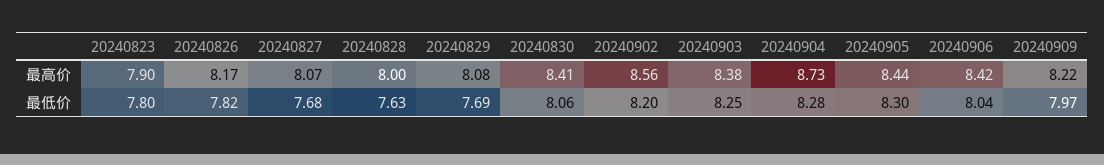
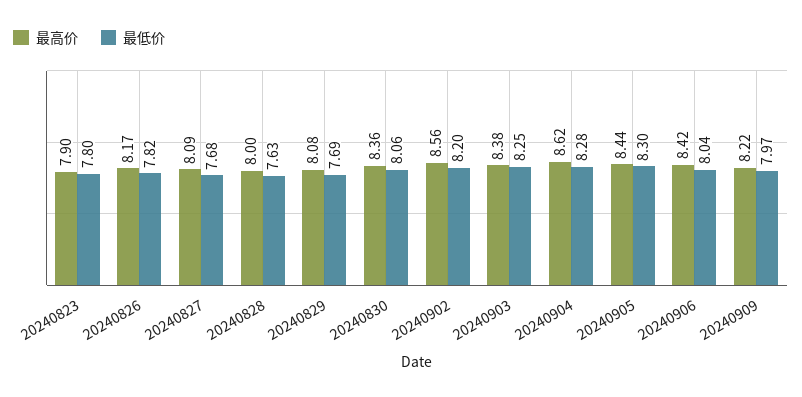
  {
    "最高价": {
      "20240823": 7.9,
      "20240826": 8.17,
-     "20240827": 8.07,
+     "20240827": 8.09,
      "20240828": 8,
      "20240829": 8.08,
-     "20240830": 8.41,
+     "20240830": 8.36,
      "20240902": 8.56,
      "20240903": 8.38,
-     "20240904": 8.73,
+     "20240904": 8.62,
      "20240905": 8.44,
      "20240906": 8.42,
      "20240909": 8.22
    },
    "最低价": {
      "20240823": 7.8,
      "20240826": 7.82,
      "20240827": 7.68,
      "20240828": 7.63,
      "20240829": 7.69,
      "20240830": 8.06,
      "20240902": 8.2,
      "20240903": 8.25,
      "20240904": 8.28,
      "20240905": 8.3,
      "20240906": 8.04,
      "20240909": 7.97
    }
  }

